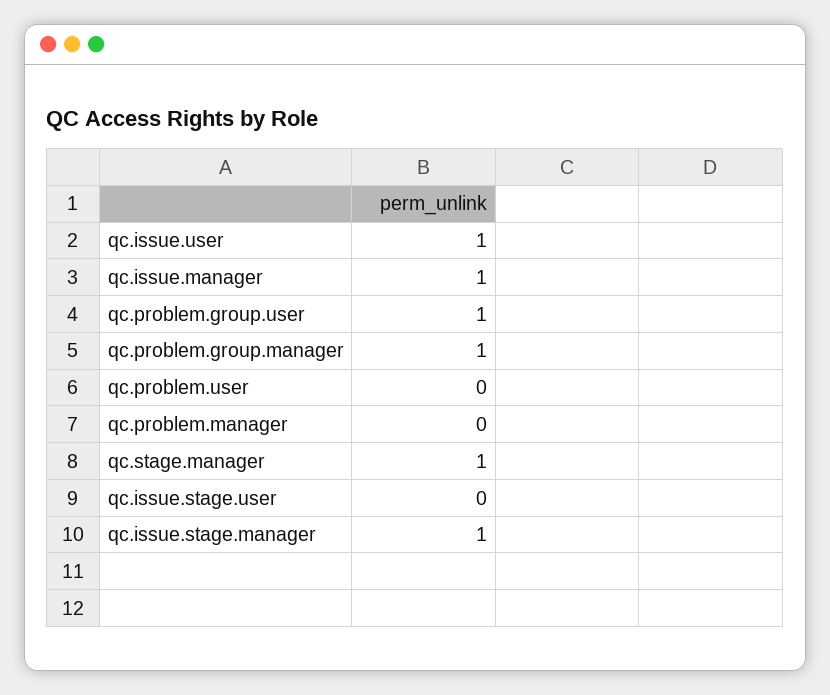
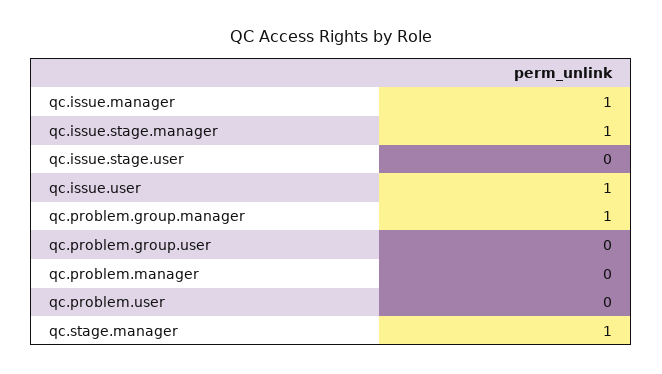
  {
    "qc.issue.user": 1,
    "qc.issue.manager": 1,
-   "qc.problem.group.user": 1,
+   "qc.problem.group.user": 0,
    "qc.problem.group.manager": 1,
    "qc.problem.user": 0,
    "qc.problem.manager": 0,
    "qc.stage.manager": 1,
    "qc.issue.stage.user": 0,
    "qc.issue.stage.manager": 1
  }

